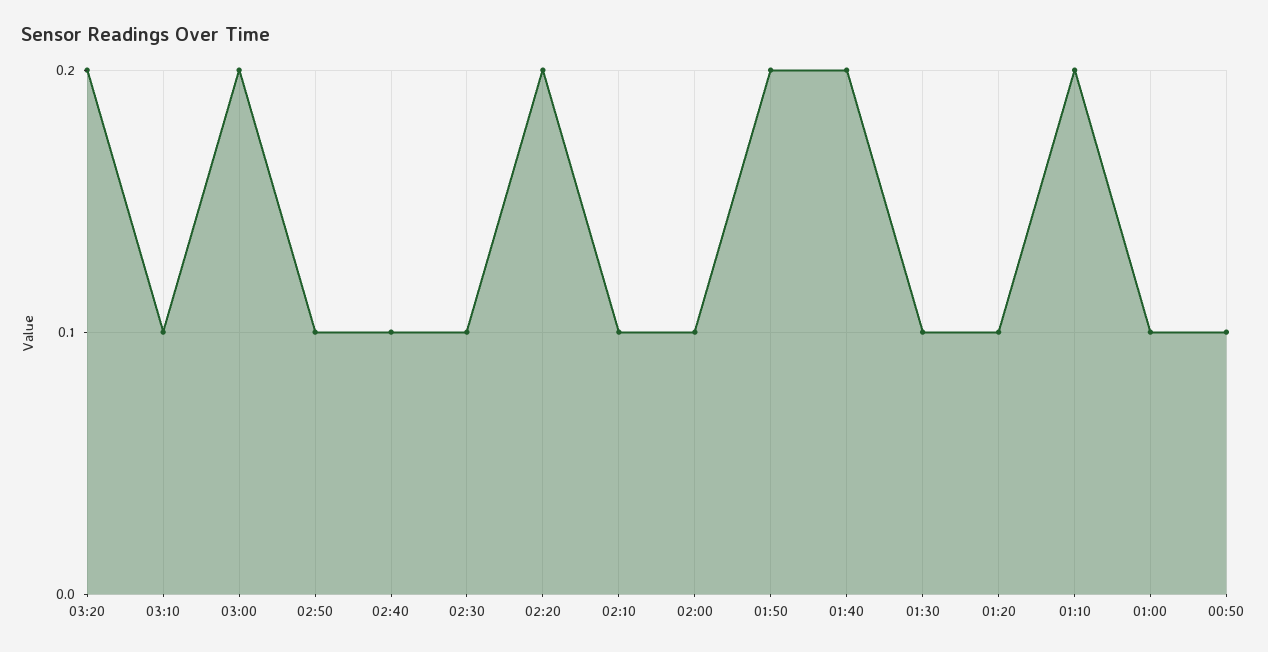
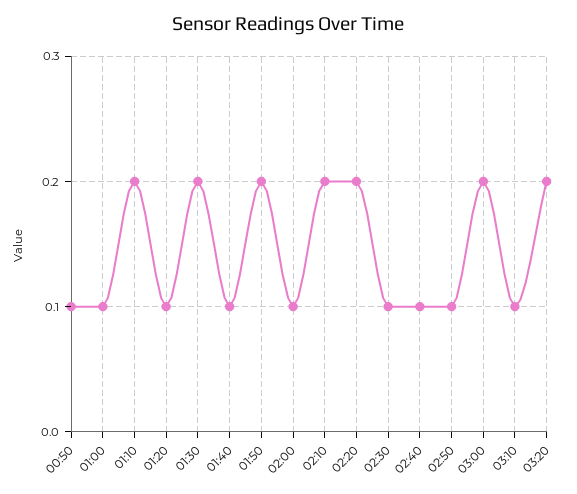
  {
    "03:20": 0.2,
    "03:10": 0.1,
    "03:00": 0.2,
    "02:50": 0.1,
    "02:40": 0.1,
    "02:30": 0.1,
    "02:20": 0.2,
-   "02:10": 0.1,
+   "02:10": 0.2,
    "02:00": 0.1,
    "01:50": 0.2,
-   "01:40": 0.2,
+   "01:40": 0.1,
-   "01:30": 0.1,
+   "01:30": 0.2,
    "01:20": 0.1,
    "01:10": 0.2,
    "01:00": 0.1,
    "00:50": 0.1
  }

